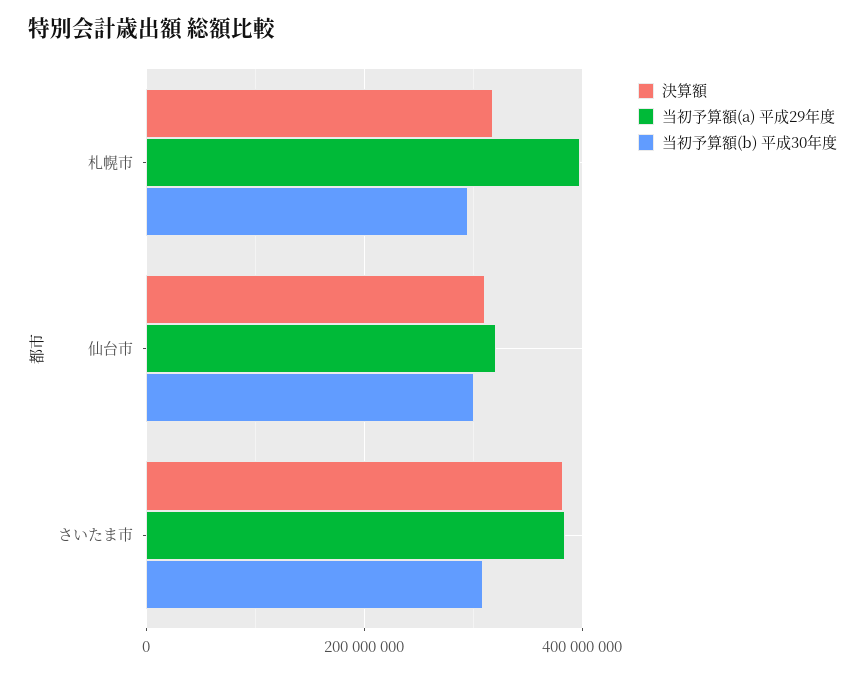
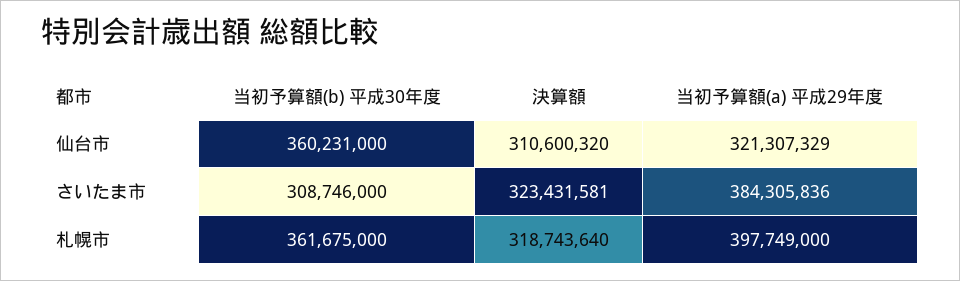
  {
    "決算額": {
      "札幌市": 318743640,
      "仙台市": 310600320,
-     "さいたま市": 380000000
+     "さいたま市": 323431581
    },
    "当初予算額(a) 平成29年度": {
      "札幌市": 397749000,
      "仙台市": 321307329,
      "さいたま市": 384305836
    },
    "当初予算額(b) 平成30年度": {
-     "札幌市": 300000000,
+     "札幌市": 361675000,
-     "仙台市": 300000000,
+     "仙台市": 360231000,
      "さいたま市": 308746000
    }
  }

